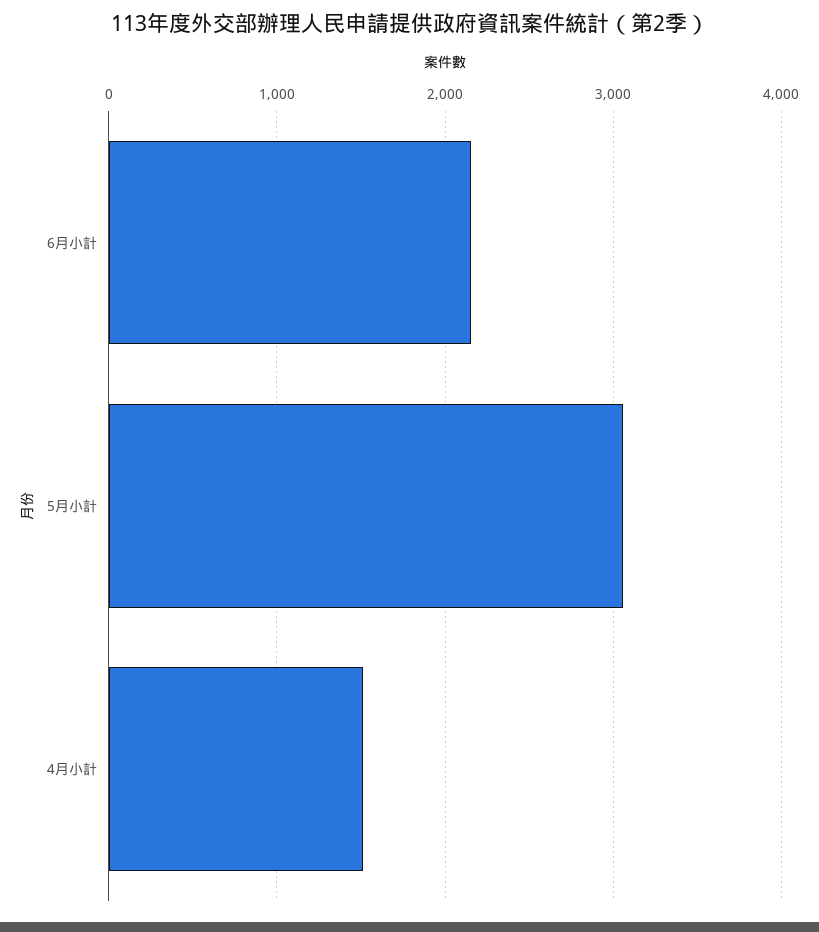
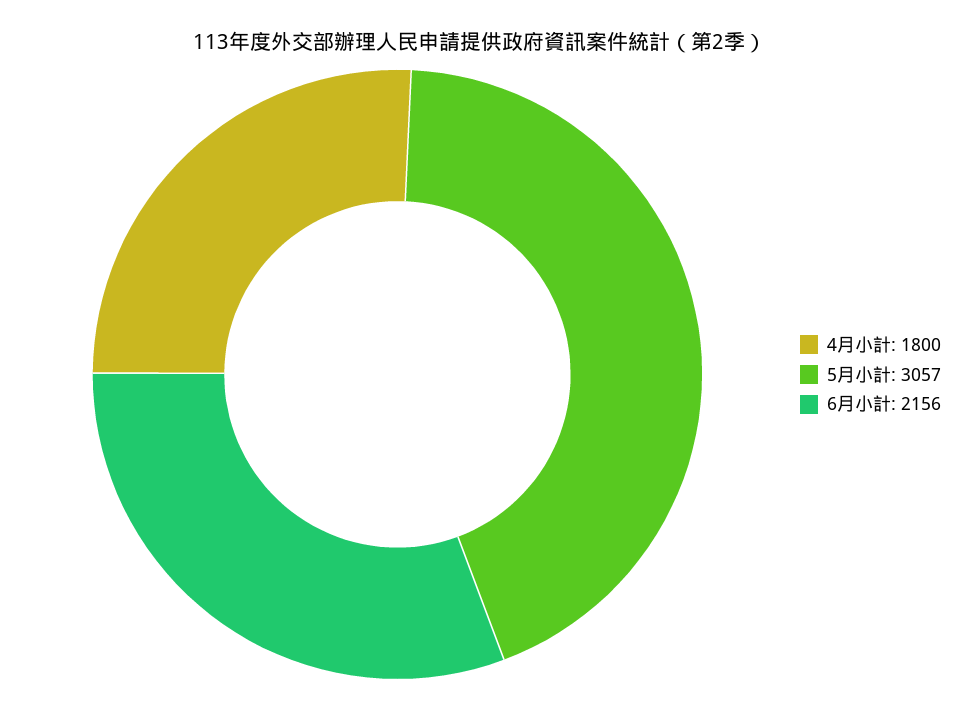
  {
    "6月小計": 2156,
    "5月小計": 3057,
-   "4月小計": 1500
+   "4月小計": 1800
  }

